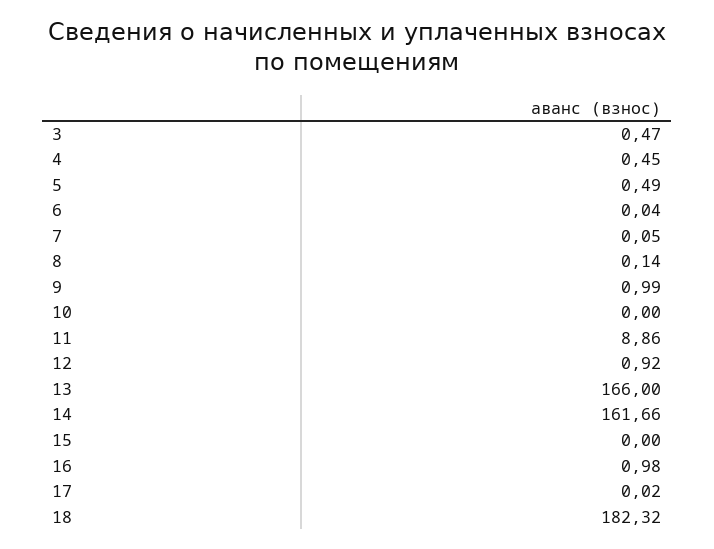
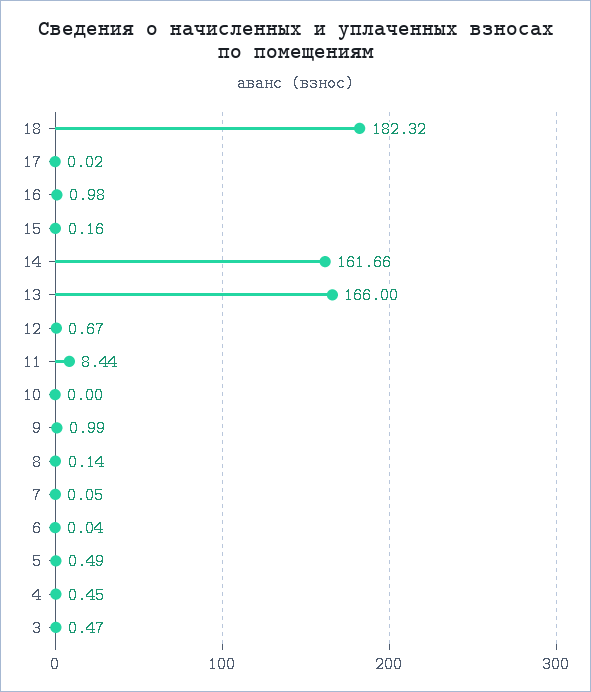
  {
    "3": 0.47,
    "4": 0.45,
    "5": 0.49,
    "6": 0.04,
    "7": 0.05,
    "8": 0.14,
    "9": 0.99,
    "10": 0,
-   "11": 8.86,
+   "11": 8.44,
-   "12": 0.92,
+   "12": 0.67,
    "13": 166,
    "14": 161.66,
-   "15": 0,
+   "15": 0.16,
    "16": 0.98,
    "17": 0.02,
    "18": 182.32
  }

